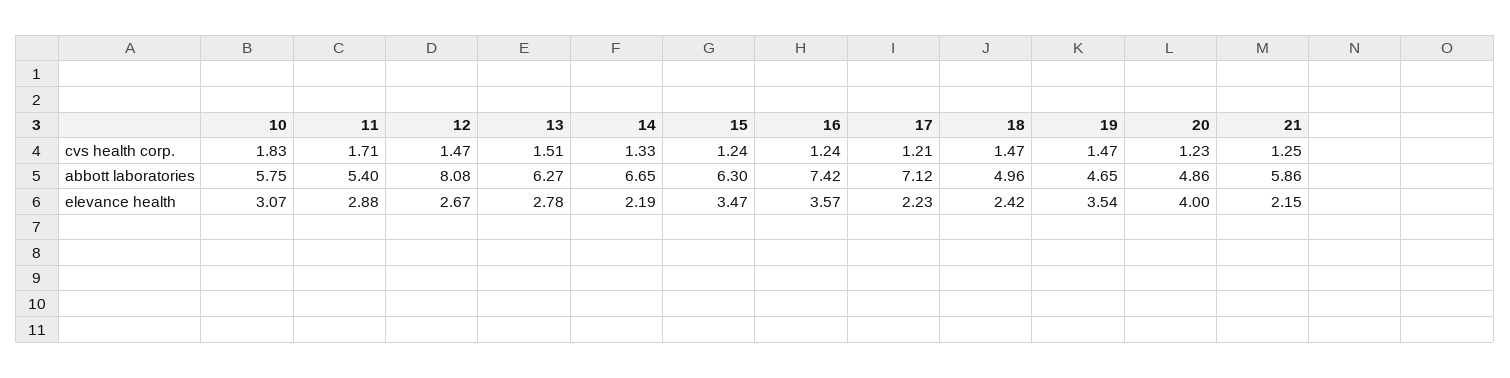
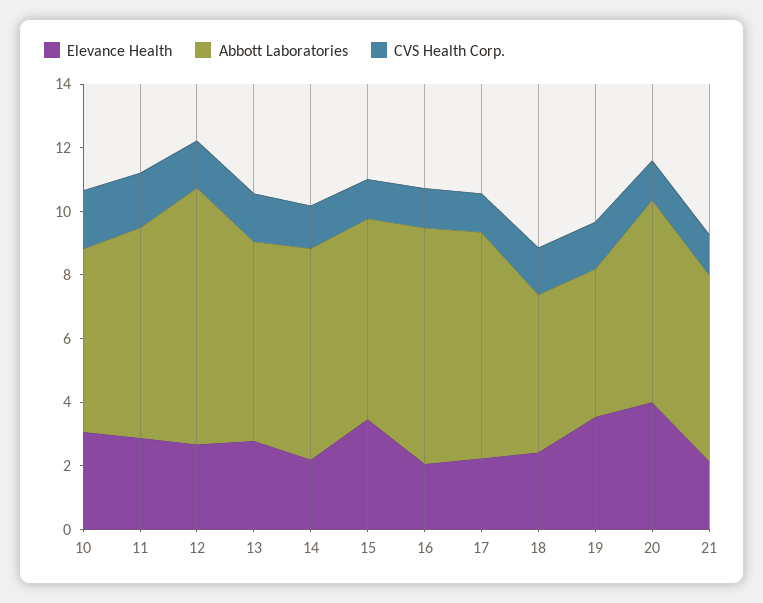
  {
    "cvs health corp.": {
      "10": 1.83,
      "11": 1.71,
      "12": 1.47,
      "13": 1.51,
      "14": 1.33,
      "15": 1.24,
      "16": 1.24,
      "17": 1.21,
      "18": 1.47,
      "19": 1.47,
      "20": 1.23,
      "21": 1.25
    },
    "abbott laboratories": {
      "10": 5.75,
-     "11": 5.4,
+     "11": 6.5,
      "12": 8.08,
      "13": 6.27,
      "14": 6.65,
      "15": 6.3,
      "16": 7.42,
      "17": 7.12,
      "18": 4.96,
      "19": 4.65,
-     "20": 4.86,
+     "20": 6.5,
      "21": 5.86
    },
    "elevance health": {
      "10": 3.07,
      "11": 2.88,
      "12": 2.67,
      "13": 2.78,
      "14": 2.19,
      "15": 3.47,
-     "16": 3.57,
+     "16": 2,
      "17": 2.23,
      "18": 2.42,
      "19": 3.54,
      "20": 4,
      "21": 2.15
    }
  }

